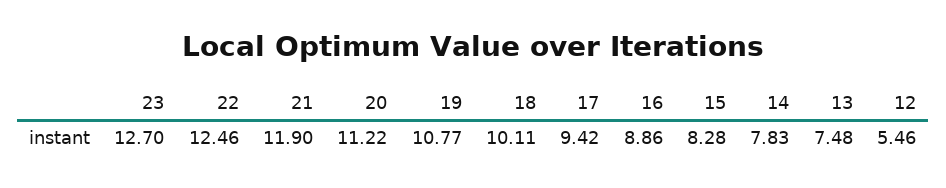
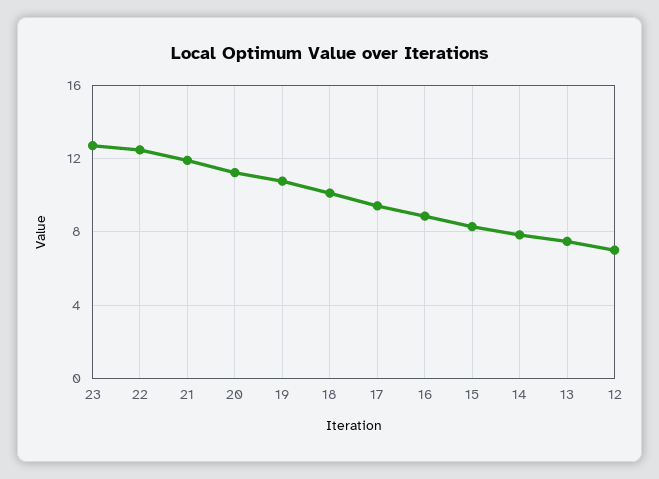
  {
    "23": 12.7,
    "22": 12.46,
    "21": 11.9,
    "20": 11.22,
    "19": 10.77,
    "18": 10.11,
    "17": 9.42,
    "16": 8.86,
    "15": 8.28,
    "14": 7.83,
    "13": 7.48,
-   "12": 5.46
+   "12": 7
  }

